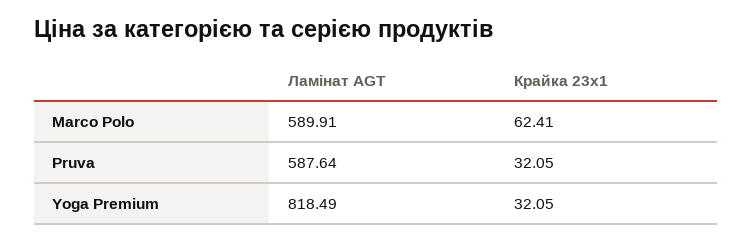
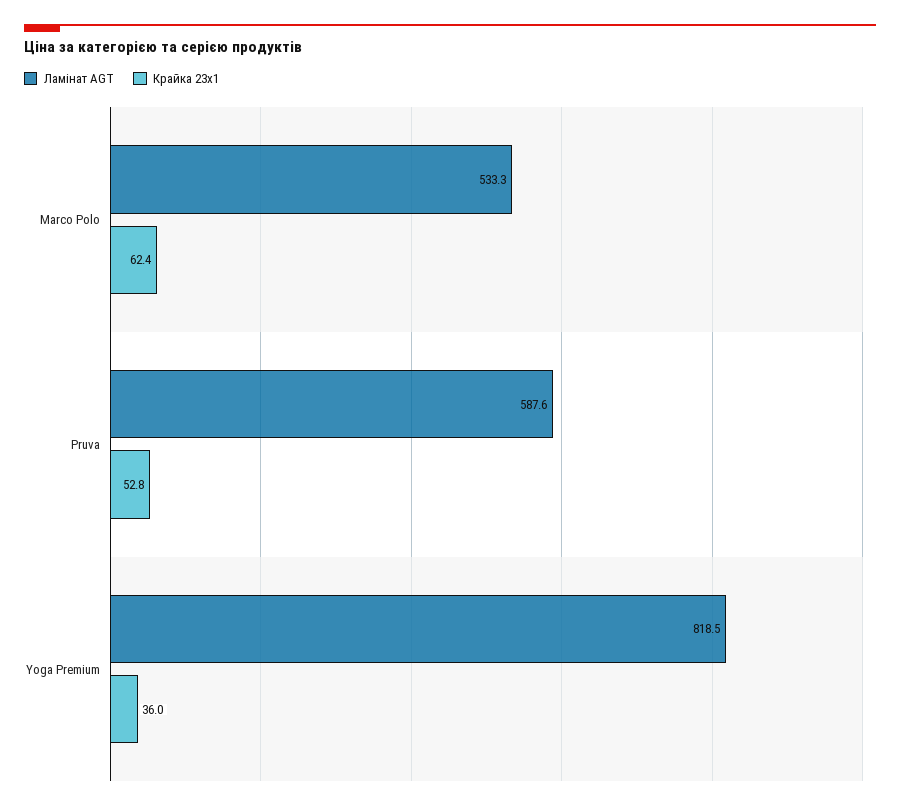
  {
    "Ламінат AGT": {
-     "Marco Polo": 589.91,
+     "Marco Polo": 533.3,
      "Pruva": 587.64,
      "Yoga Premium": 818.49
    },
    "Крайка 23x1": {
      "Marco Polo": 62.41,
-     "Pruva": 32.05,
+     "Pruva": 52.8,
-     "Yoga Premium": 32.05
+     "Yoga Premium": 36
    }
  }

